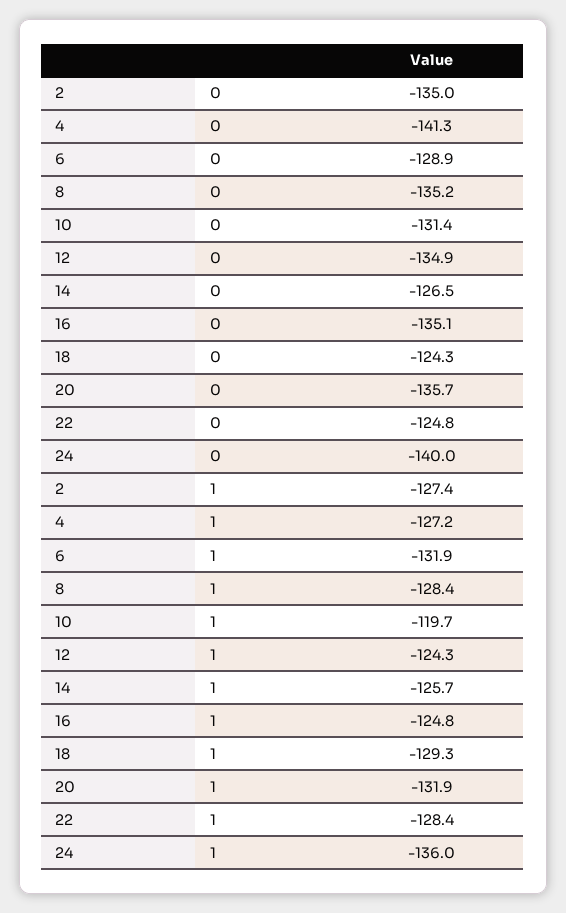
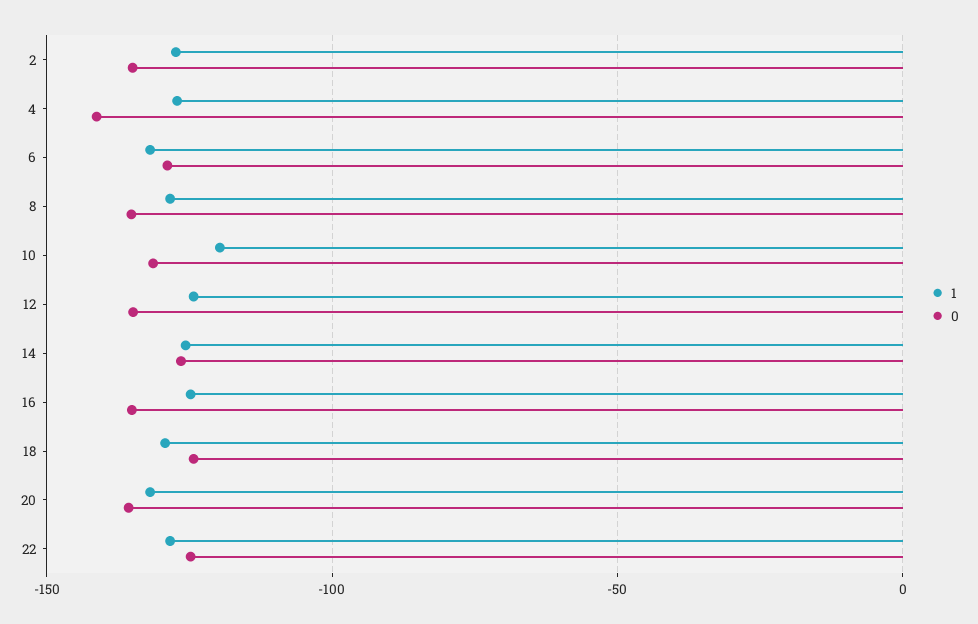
  {
    "0": {
      "2": -135,
      "4": -141.3,
      "6": -128.9,
      "8": -135.2,
      "10": -131.4,
      "12": -134.9,
      "14": -126.5,
      "16": -135.1,
      "18": -124.3,
      "20": -135.7,
-     "22": -124.8,
+     "22": -124.8
-     "24": -140
    },
    "1": {
      "2": -127.4,
      "4": -127.2,
      "6": -131.9,
      "8": -128.4,
      "10": -119.7,
      "12": -124.3,
      "14": -125.7,
      "16": -124.8,
      "18": -129.3,
      "20": -131.9,
-     "22": -128.4,
+     "22": -128.4
-     "24": -136
    }
  }

